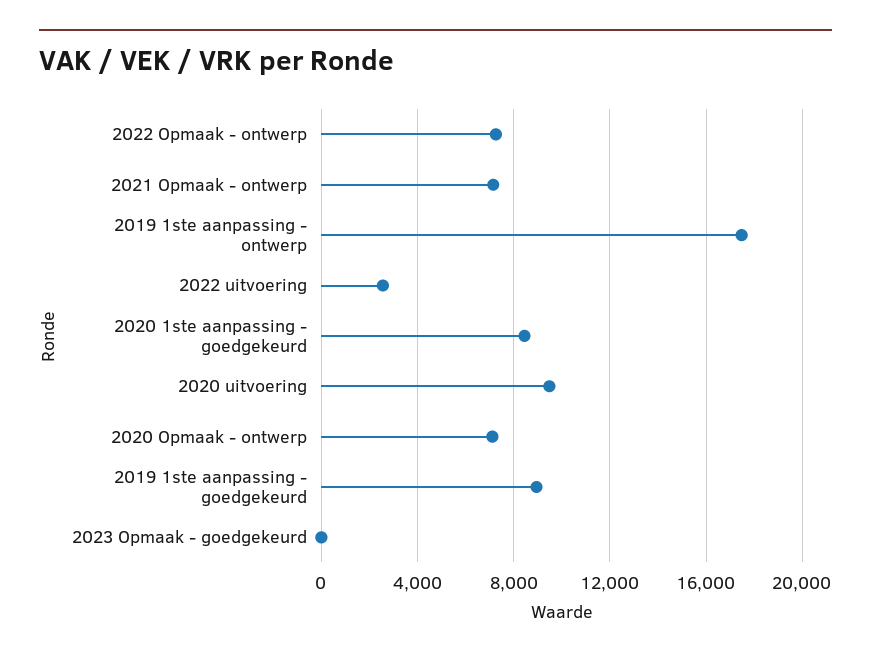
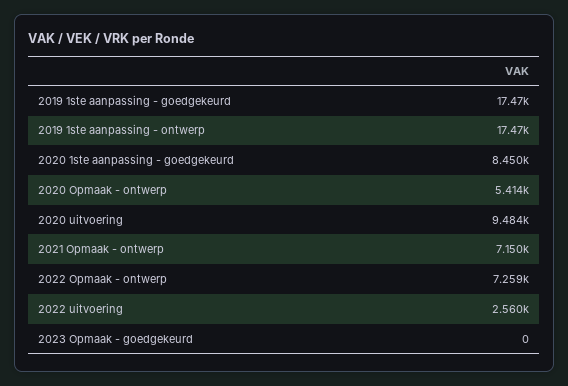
  {
    "2022 Opmaak - ontwerp": 7259,
    "2021 Opmaak - ontwerp": 7150,
    "2019 1ste aanpassing - ontwerp": 17470,
    "2022 uitvoering": 2560,
    "2020 1ste aanpassing - goedgekeurd": 8450,
    "2020 uitvoering": 9484,
-   "2020 Opmaak - ontwerp": 7000,
+   "2020 Opmaak - ontwerp": 5414,
-   "2019 1ste aanpassing - goedgekeurd": 9000,
+   "2019 1ste aanpassing - goedgekeurd": 17470,
    "2023 Opmaak - goedgekeurd": 0
  }

